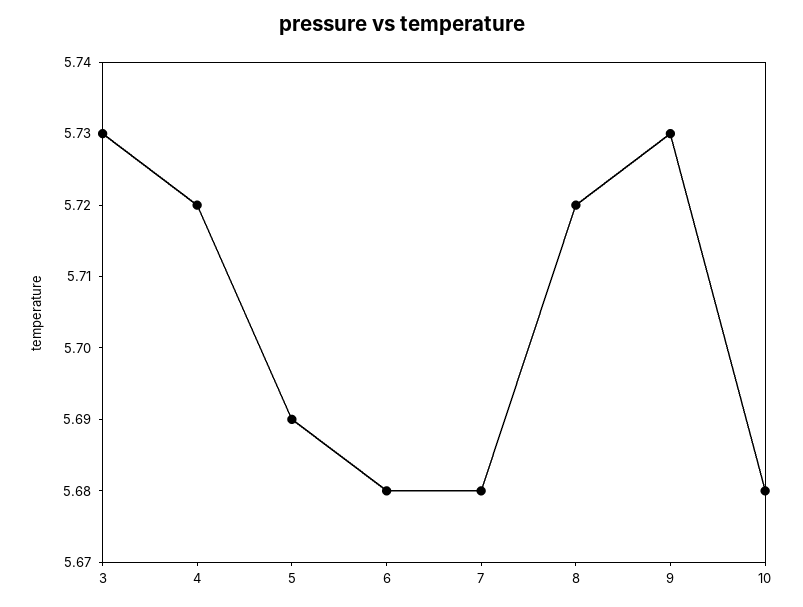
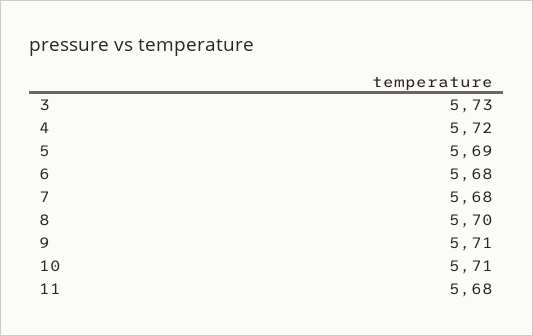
  {
    "3": 5.73,
    "4": 5.72,
    "5": 5.69,
    "6": 5.68,
    "7": 5.68,
-   "8": 5.72,
+   "8": 5.7,
-   "9": 5.73,
+   "9": 5.71,
-   "10": 5.68
+   "10": 5.71,
+   "11": 5.68
  }

